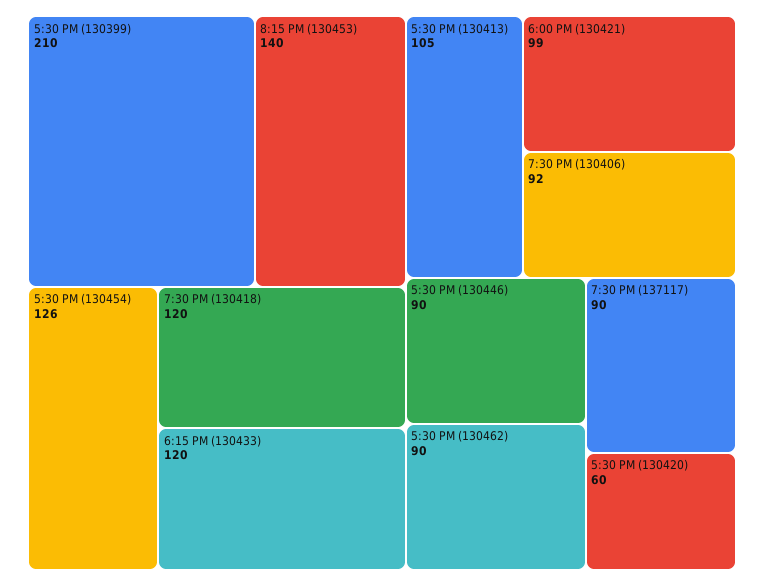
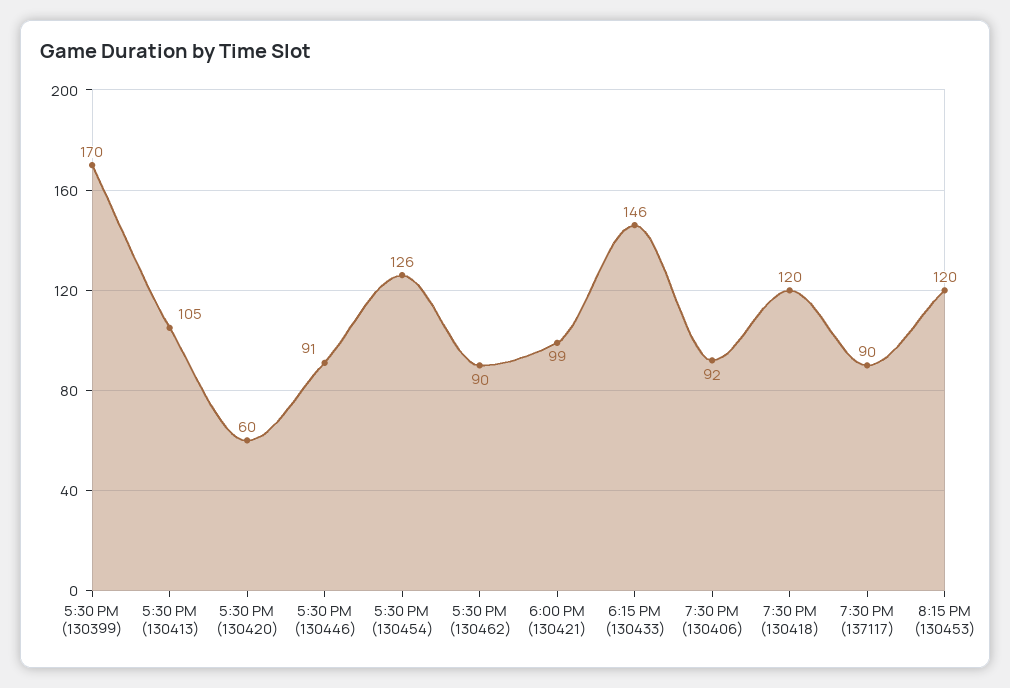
  {
-   "5:30 PM (130399)": 210,
+   "5:30 PM (130399)": 170,
-   "8:15 PM (130453)": 140,
+   "8:15 PM (130453)": 120,
    "5:30 PM (130454)": 126,
    "7:30 PM (130418)": 120,
-   "6:15 PM (130433)": 120,
+   "6:15 PM (130433)": 146,
    "5:30 PM (130413)": 105,
    "6:00 PM (130421)": 99,
    "7:30 PM (130406)": 92,
-   "5:30 PM (130446)": 90,
+   "5:30 PM (130446)": 91,
    "5:30 PM (130462)": 90,
    "7:30 PM (137117)": 90,
    "5:30 PM (130420)": 60
  }

